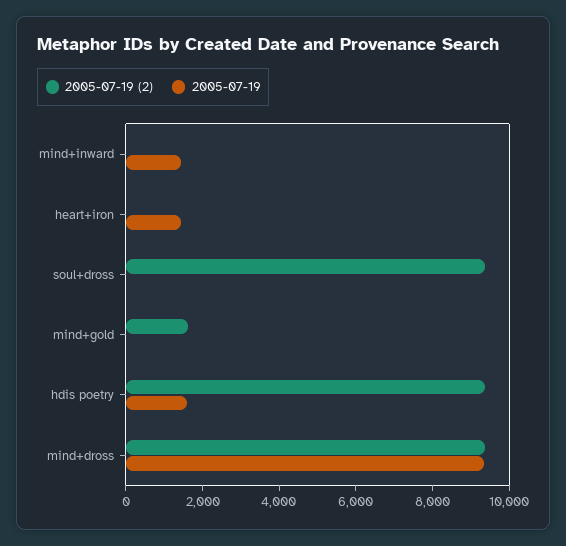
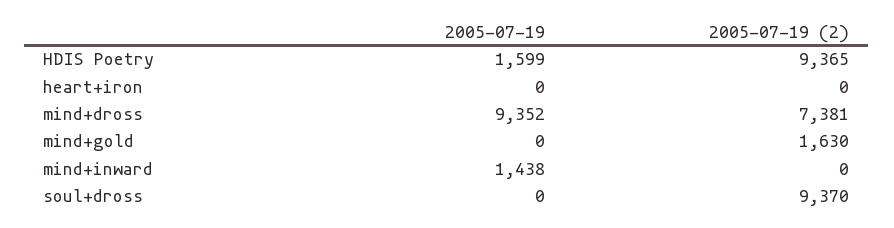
  {
    "2005-07-19 (2)": {
      "mind+inward": 0,
      "heart+iron": 0,
      "soul+dross": 9370,
      "mind+gold": 1630,
      "hdis poetry": 9365,
-     "mind+dross": 9500
+     "mind+dross": 7381
    },
    "2005-07-19": {
      "mind+inward": 1438,
-     "heart+iron": 1500,
+     "heart+iron": 0,
      "soul+dross": 0,
      "mind+gold": 0,
      "hdis poetry": 1599,
      "mind+dross": 9352
    }
  }

